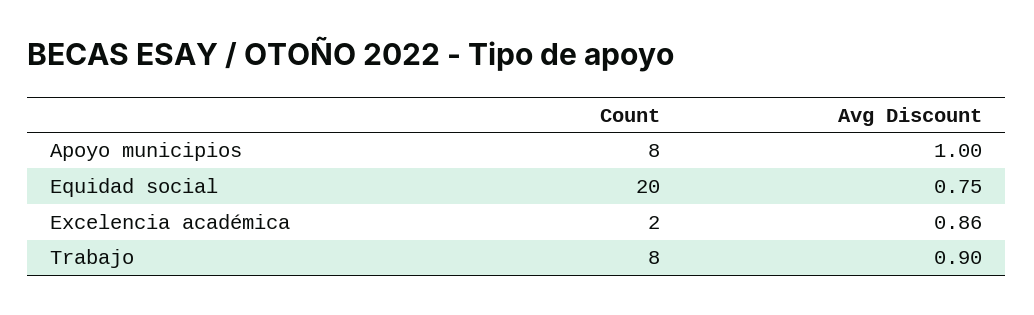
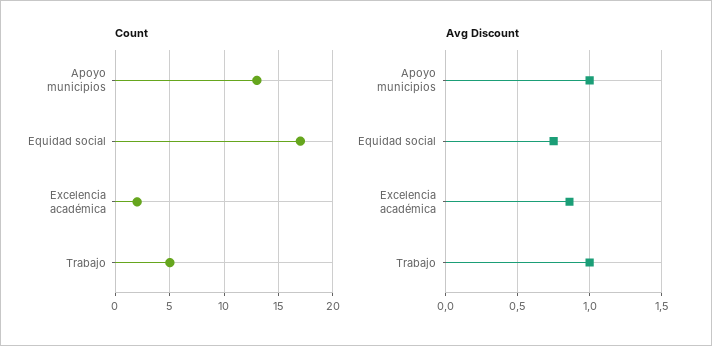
  {
    "Count": {
-     "Apoyo municipios": 8,
+     "Apoyo municipios": 13,
-     "Equidad social": 20,
+     "Equidad social": 17,
      "Excelencia académica": 2,
-     "Trabajo": 8
+     "Trabajo": 5
    },
    "Avg Discount": {
      "Apoyo municipios": 1,
      "Equidad social": 0.75,
      "Excelencia académica": 0.86,
-     "Trabajo": 0.9
+     "Trabajo": 1
    }
  }

